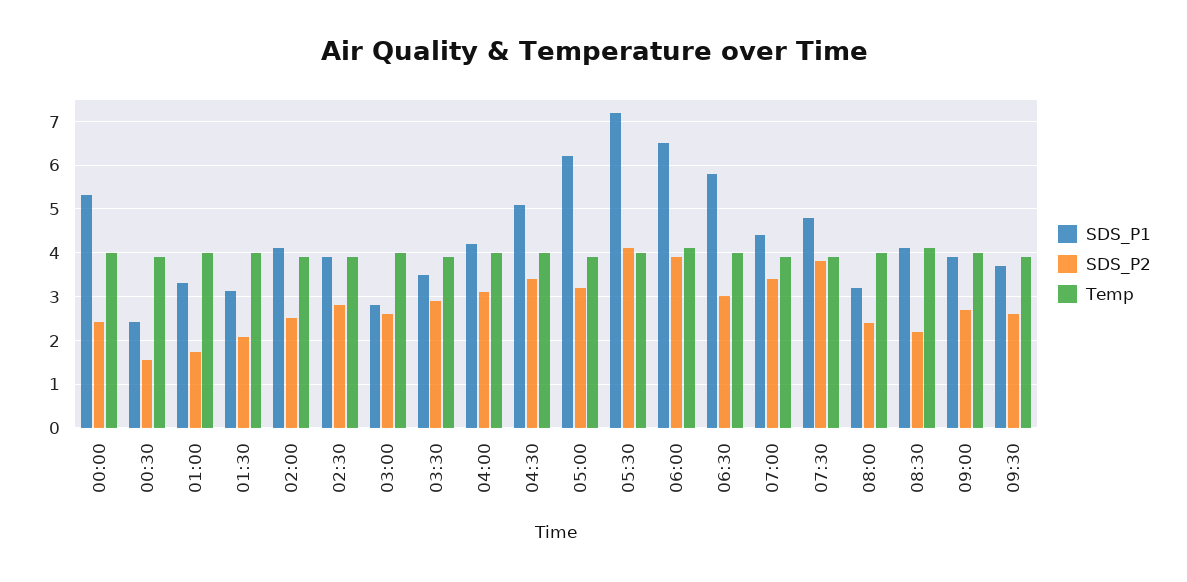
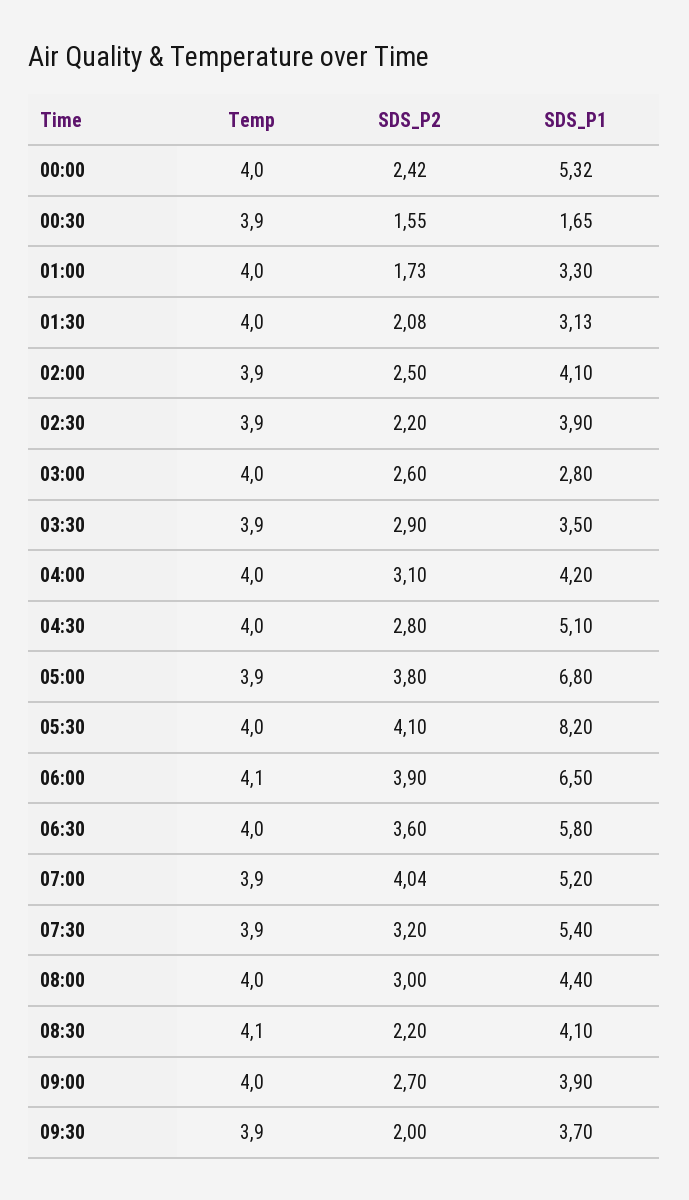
  {
    "SDS_P1": {
      "00:00": 5.32,
-     "00:30": 2.4,
+     "00:30": 1.65,
      "01:00": 3.3,
      "01:30": 3.13,
      "02:00": 4.1,
      "02:30": 3.9,
      "03:00": 2.8,
      "03:30": 3.5,
      "04:00": 4.2,
      "04:30": 5.1,
-     "05:00": 6.2,
+     "05:00": 6.8,
-     "05:30": 7.2,
+     "05:30": 8.2,
      "06:00": 6.5,
      "06:30": 5.8,
-     "07:00": 4.4,
+     "07:00": 5.2,
-     "07:30": 4.8,
+     "07:30": 5.4,
-     "08:00": 3.2,
+     "08:00": 4.4,
      "08:30": 4.1,
      "09:00": 3.9,
      "09:30": 3.7
    },
    "SDS_P2": {
      "00:00": 2.42,
      "00:30": 1.55,
      "01:00": 1.73,
      "01:30": 2.08,
      "02:00": 2.5,
-     "02:30": 2.8,
+     "02:30": 2.2,
      "03:00": 2.6,
      "03:30": 2.9,
      "04:00": 3.1,
-     "04:30": 3.4,
+     "04:30": 2.8,
-     "05:00": 3.2,
+     "05:00": 3.8,
      "05:30": 4.1,
      "06:00": 3.9,
-     "06:30": 3,
+     "06:30": 3.6,
-     "07:00": 3.4,
+     "07:00": 4.04,
-     "07:30": 3.8,
+     "07:30": 3.2,
-     "08:00": 2.4,
+     "08:00": 3,
      "08:30": 2.2,
      "09:00": 2.7,
-     "09:30": 2.6
+     "09:30": 2
    },
    "Temp": {
      "00:00": 4,
      "00:30": 3.9,
      "01:00": 4,
      "01:30": 4,
      "02:00": 3.9,
      "02:30": 3.9,
      "03:00": 4,
      "03:30": 3.9,
      "04:00": 4,
      "04:30": 4,
      "05:00": 3.9,
      "05:30": 4,
      "06:00": 4.1,
      "06:30": 4,
      "07:00": 3.9,
      "07:30": 3.9,
      "08:00": 4,
      "08:30": 4.1,
      "09:00": 4,
      "09:30": 3.9
    }
  }

